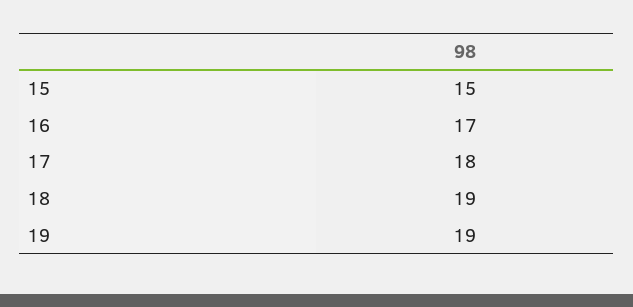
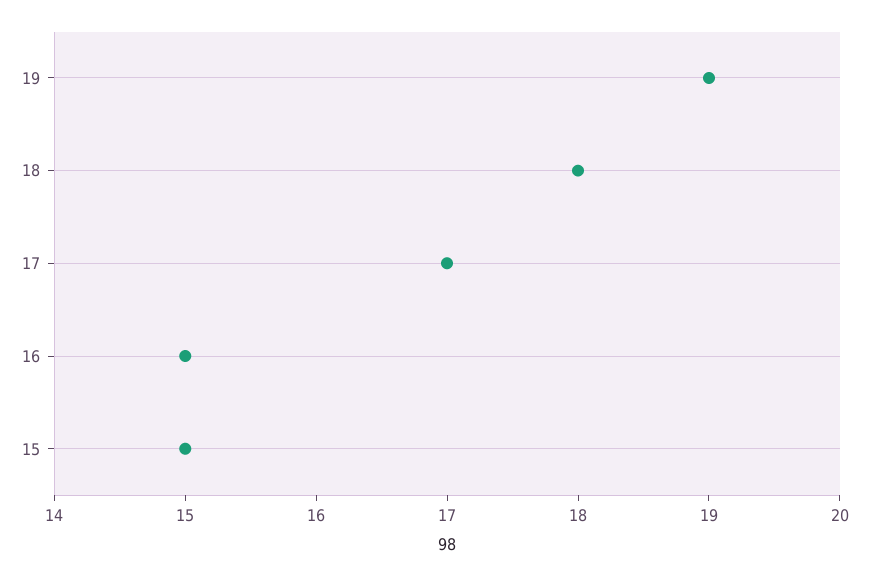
  {
    "15": 15,
-   "16": 17,
+   "16": 15,
-   "17": 18,
+   "17": 17,
-   "18": 19,
+   "18": 18,
    "19": 19
  }

